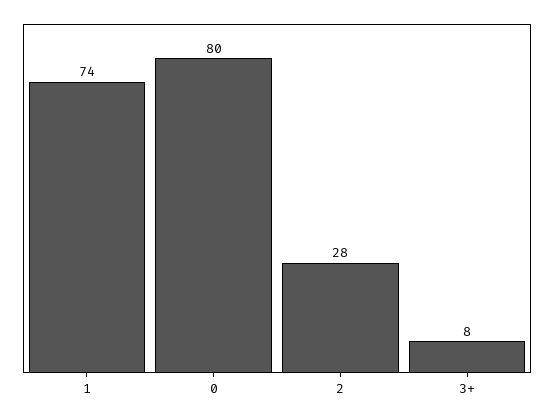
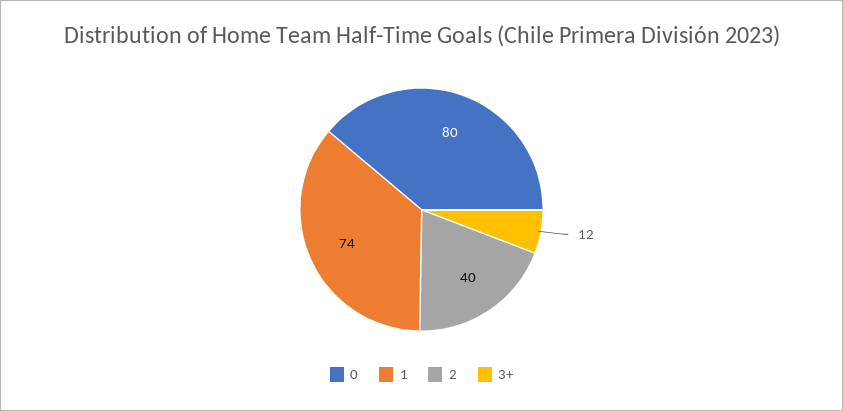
  {
    "1": 74,
    "0": 80,
-   "2": 28,
+   "2": 40,
-   "3+": 8
+   "3+": 12
  }

